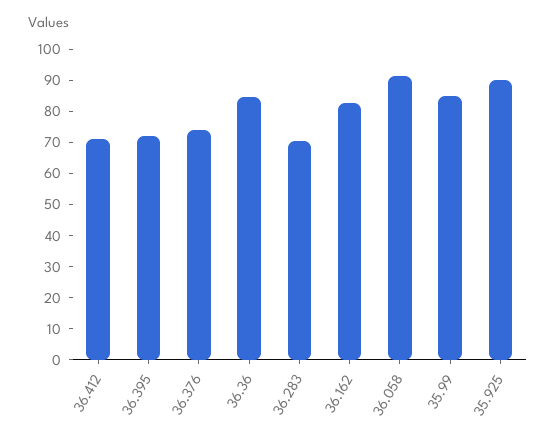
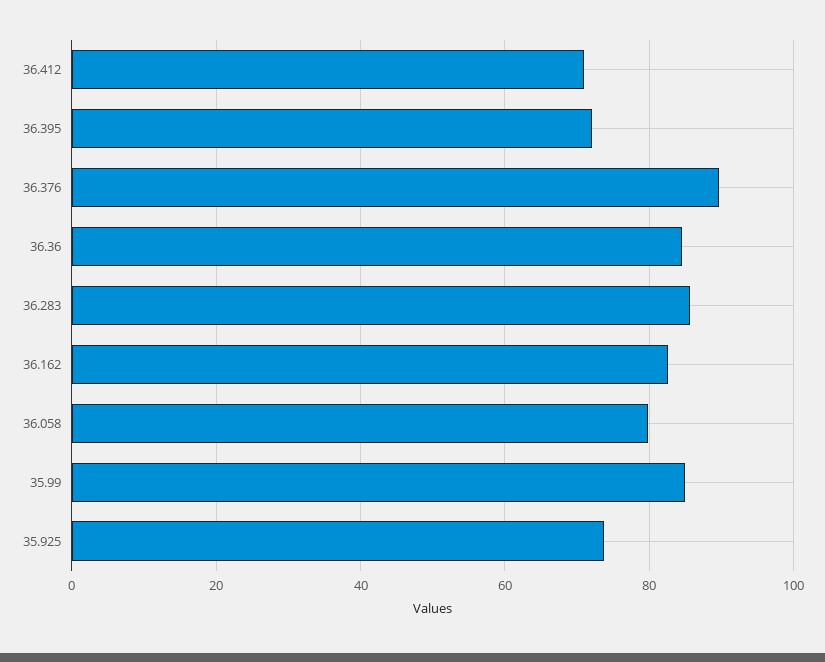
  {
    "36.412": 70,
    "36.395": 72,
-   "36.376": 75,
+   "36.376": 90,
    "36.36": 84,
-   "36.283": 70,
+   "36.283": 86,
    "36.162": 82,
-   "36.058": 90,
+   "36.058": 80,
    "35.99": 86,
-   "35.925": 90
+   "35.925": 74
  }

